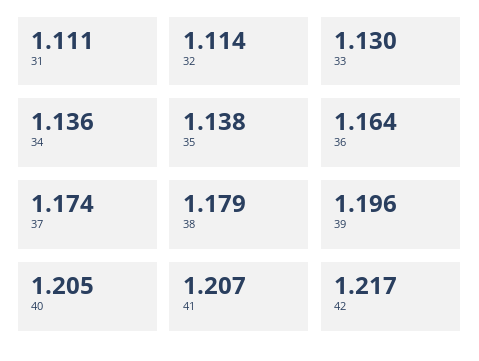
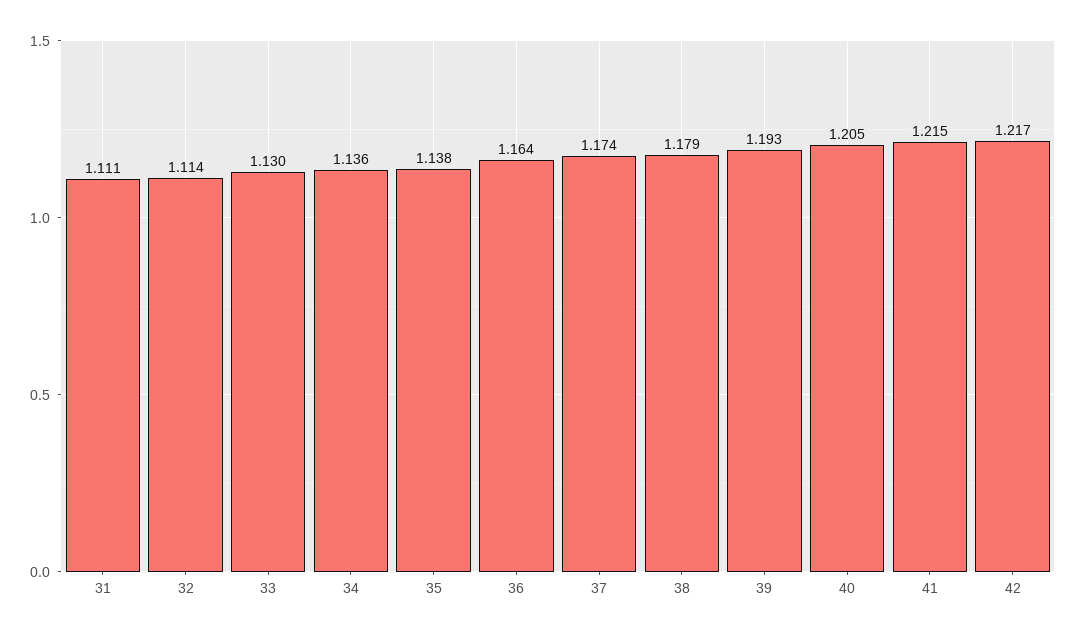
  {
    "31": 1.111,
    "32": 1.114,
    "33": 1.13,
    "34": 1.136,
    "35": 1.138,
    "36": 1.164,
    "37": 1.174,
    "38": 1.179,
-   "39": 1.196,
+   "39": 1.193,
    "40": 1.205,
-   "41": 1.207,
+   "41": 1.215,
    "42": 1.217
  }

